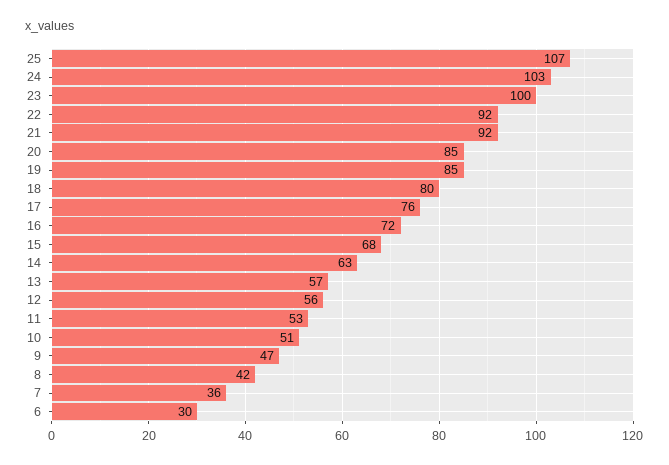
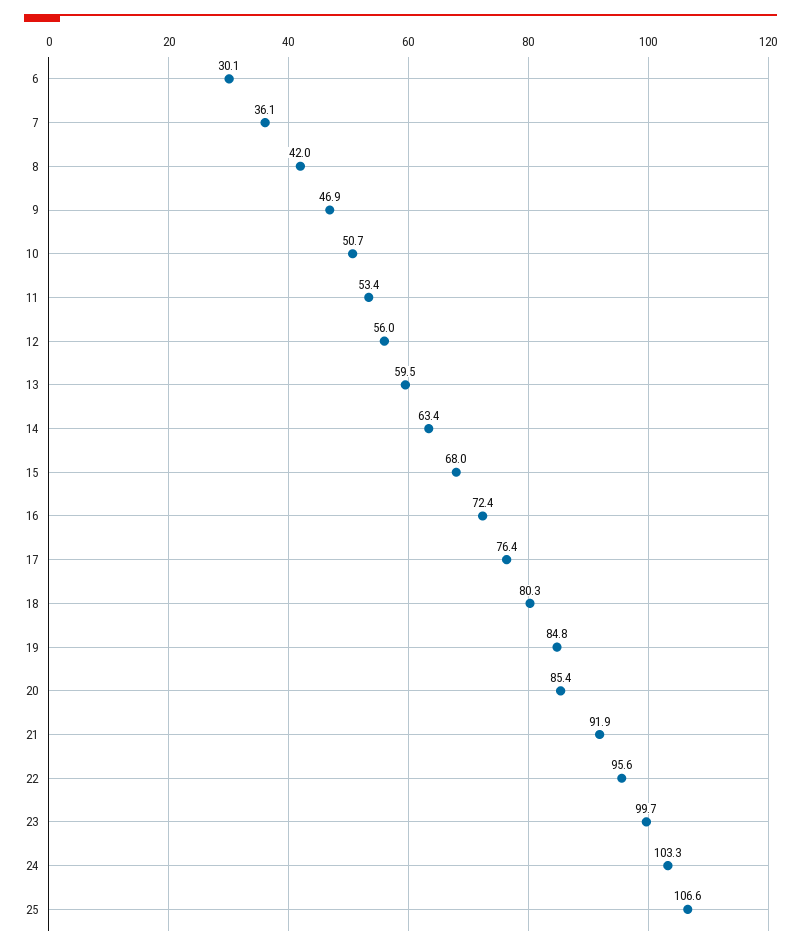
  {
    "25": 106.6,
    "24": 103.3,
    "23": 99.7,
-   "22": 92,
+   "22": 95.6,
    "21": 91.9,
    "20": 85.4,
    "19": 84.8,
    "18": 80.3,
    "17": 76.4,
    "16": 72.4,
    "15": 68,
    "14": 63.4,
-   "13": 57,
+   "13": 59.5,
    "12": 56,
    "11": 53.4,
    "10": 50.7,
    "9": 46.9,
    "8": 42,
    "7": 36.1,
    "6": 30.1
  }

